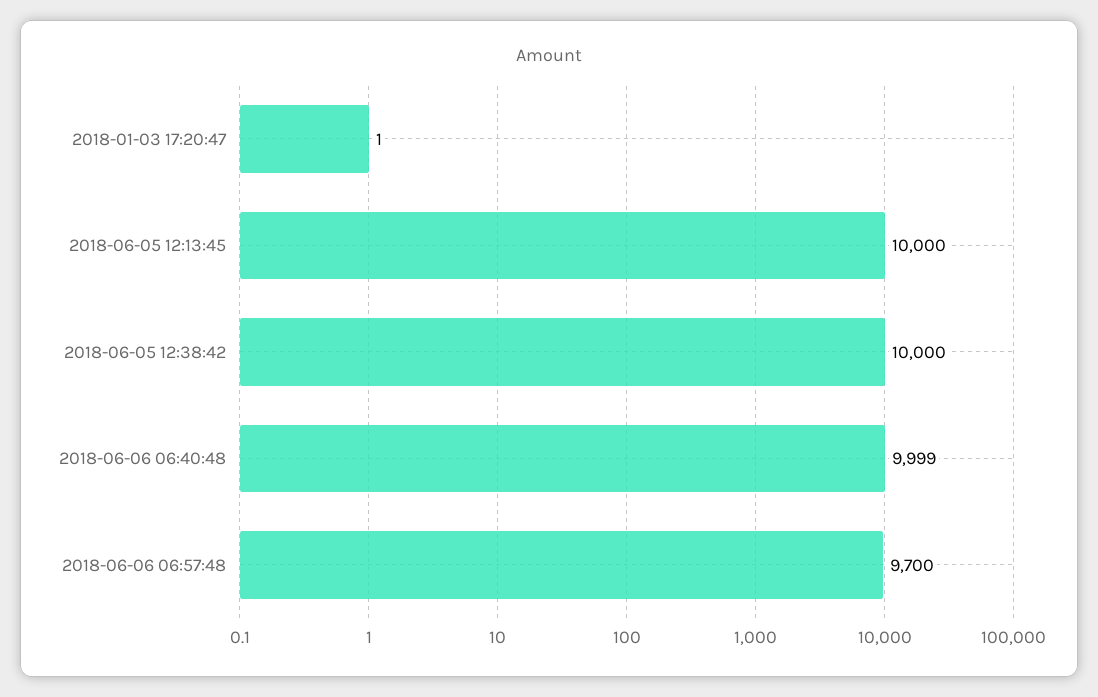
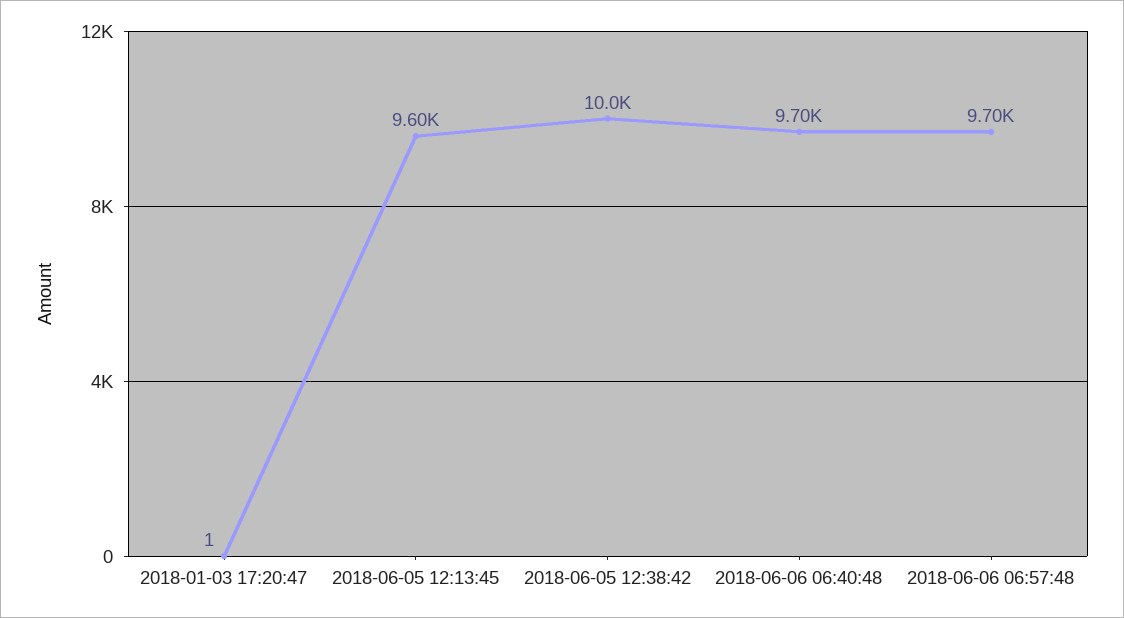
  {
    "2018-01-03 17:20:47": 1,
-   "2018-06-05 12:13:45": 10000,
+   "2018-06-05 12:13:45": 9600,
    "2018-06-05 12:38:42": 10000,
-   "2018-06-06 06:40:48": 9999,
+   "2018-06-06 06:40:48": 9700,
    "2018-06-06 06:57:48": 9700
  }

